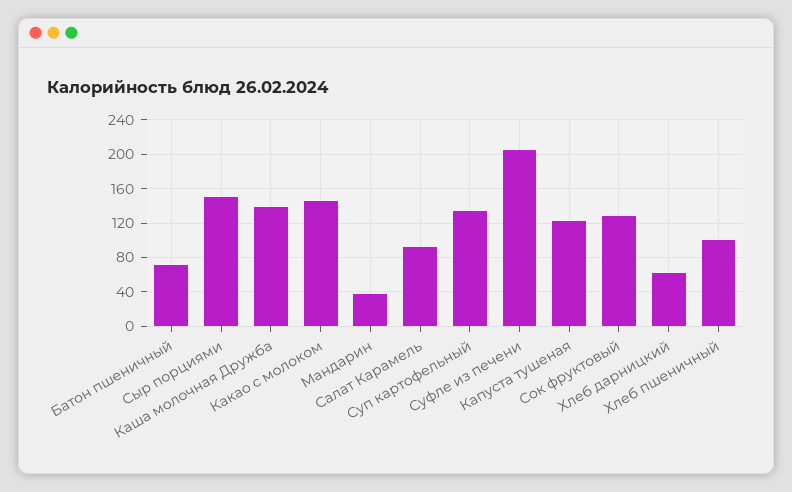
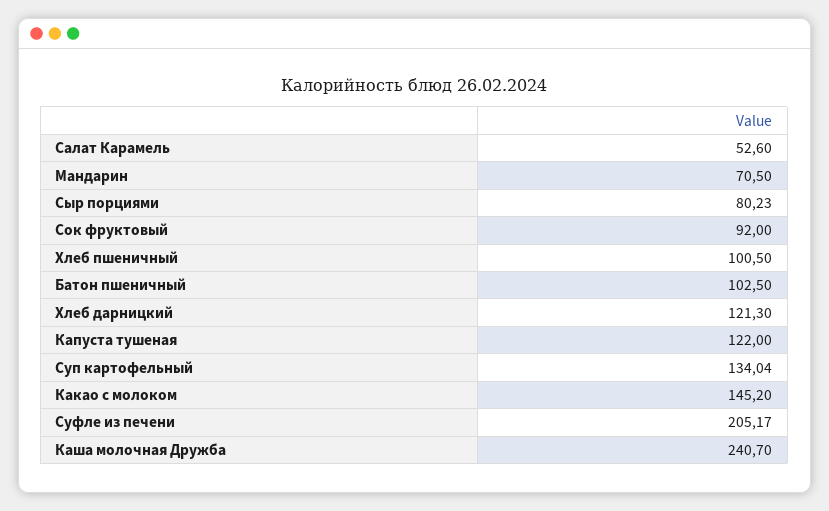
  {
-   "Батон пшеничный": 70,
+   "Батон пшеничный": 102.5,
-   "Сыр порциями": 150,
+   "Сыр порциями": 80.23,
-   "Каша молочная Дружба": 140,
+   "Каша молочная Дружба": 240.7,
    "Какао с молоком": 145.2,
-   "Мандарин": 40,
+   "Мандарин": 70.5,
-   "Салат Карамель": 90,
+   "Салат Карамель": 52.6,
    "Суп картофельный": 134.04,
    "Суфле из печени": 205.17,
    "Капуста тушеная": 122,
-   "Сок фруктовый": 130,
+   "Сок фруктовый": 92,
-   "Хлеб дарницкий": 60,
+   "Хлеб дарницкий": 121.3,
    "Хлеб пшеничный": 100.5
  }

